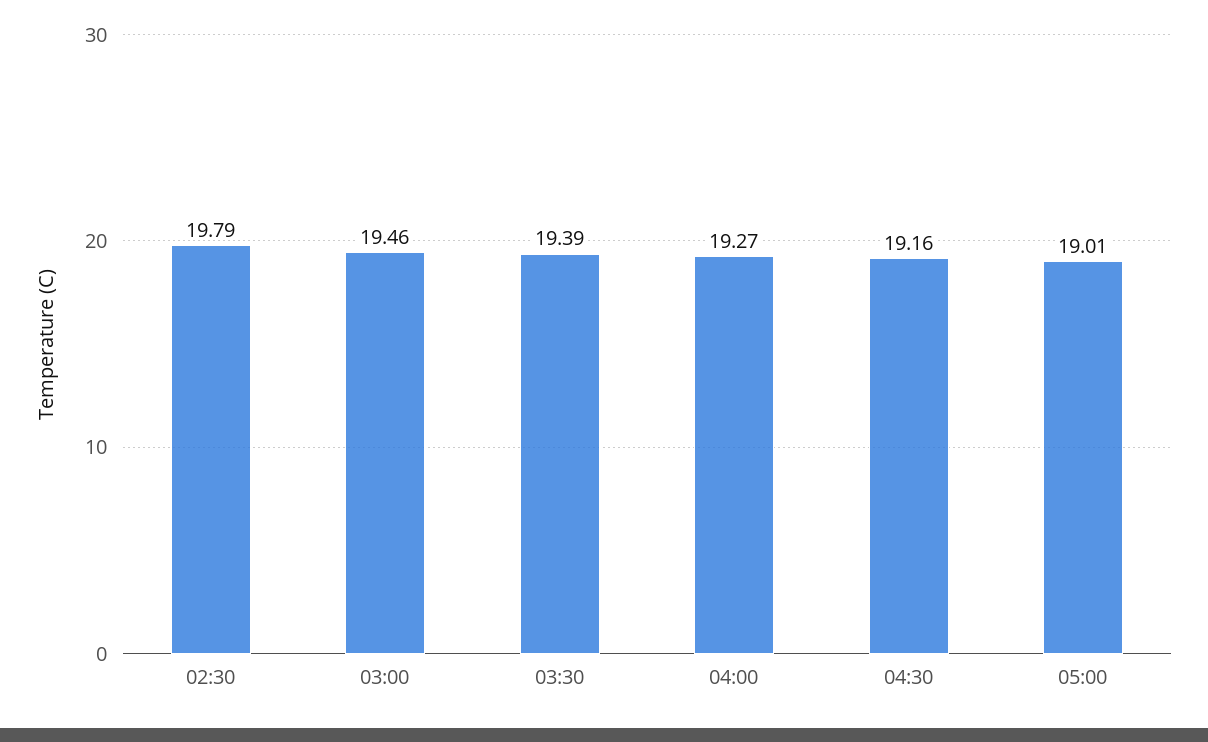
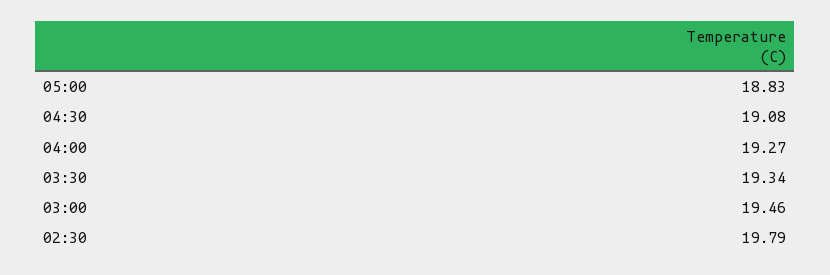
  {
    "02:30": 19.79,
    "03:00": 19.46,
-   "03:30": 19.39,
+   "03:30": 19.34,
    "04:00": 19.27,
-   "04:30": 19.16,
+   "04:30": 19.08,
-   "05:00": 19.01
+   "05:00": 18.83
  }

